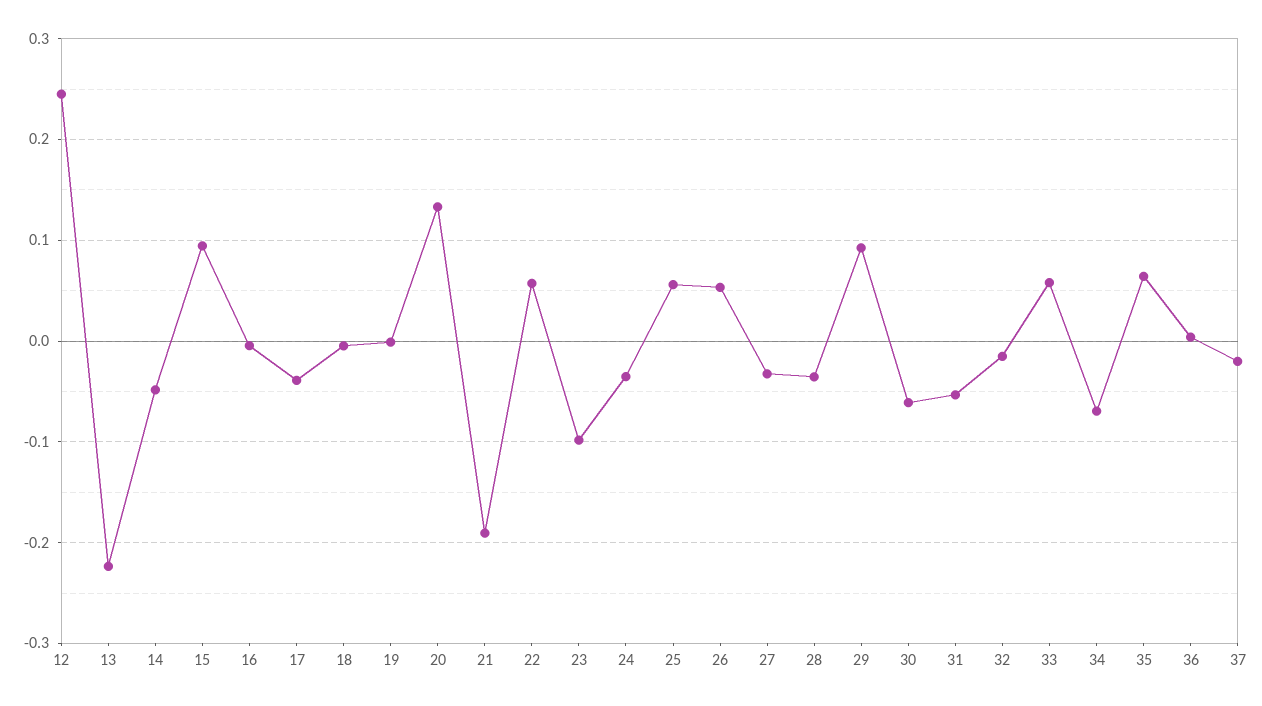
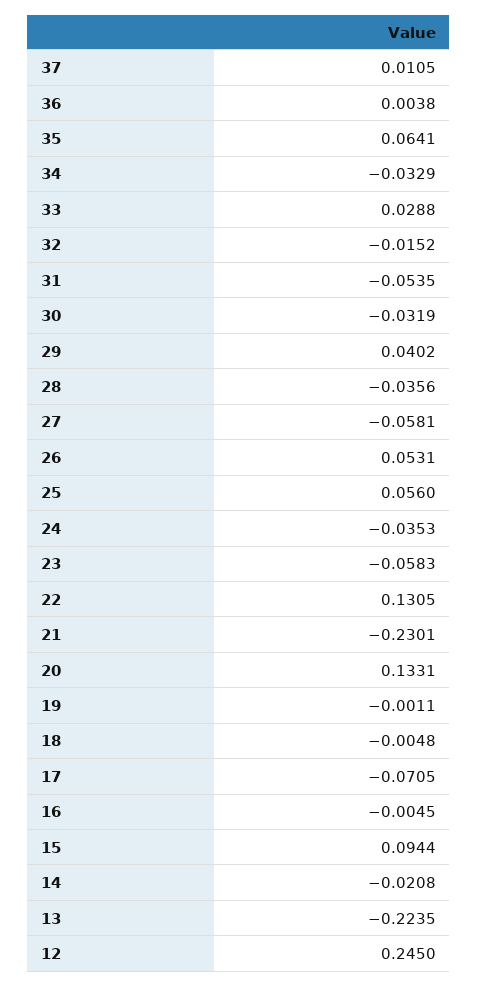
  {
    "12": 0.245,
    "13": -0.2235,
-   "14": -0.05,
+   "14": -0.0208,
    "15": 0.0944,
    "16": -0.0045,
-   "17": -0.04,
+   "17": -0.0705,
    "18": -0.0048,
    "19": -0.0011,
    "20": 0.1331,
-   "21": -0.19,
+   "21": -0.2301,
-   "22": 0.06,
+   "22": 0.1305,
-   "23": -0.1,
+   "23": -0.0583,
    "24": -0.0353,
    "25": 0.056,
    "26": 0.0531,
-   "27": -0.03,
+   "27": -0.0581,
    "28": -0.0356,
-   "29": 0.09,
+   "29": 0.0402,
-   "30": -0.06,
+   "30": -0.0319,
    "31": -0.0535,
    "32": -0.0152,
-   "33": 0.06,
+   "33": 0.0288,
-   "34": -0.07,
+   "34": -0.0329,
    "35": 0.0641,
    "36": 0.0038,
-   "37": -0.02
+   "37": 0.0105
  }

